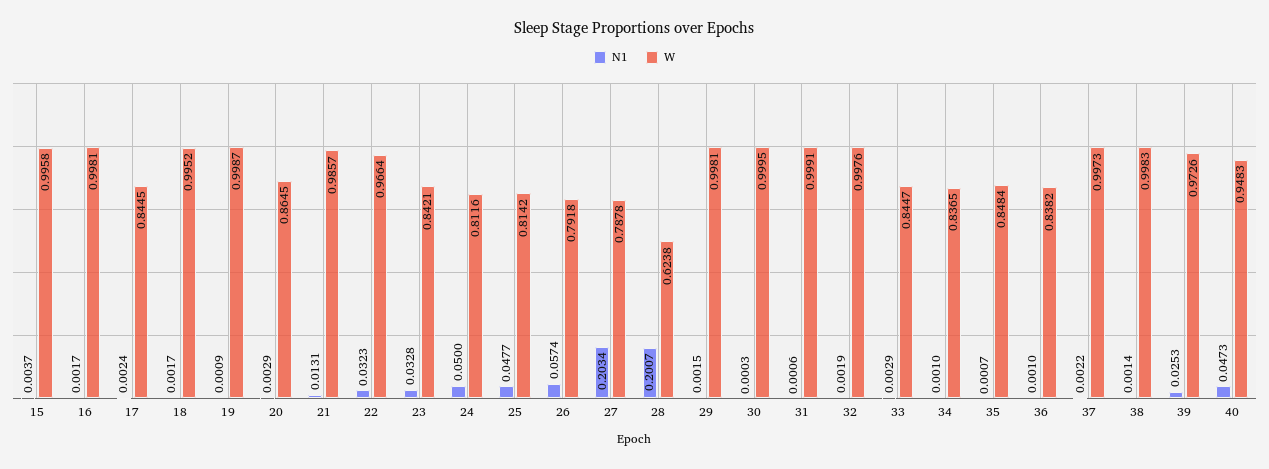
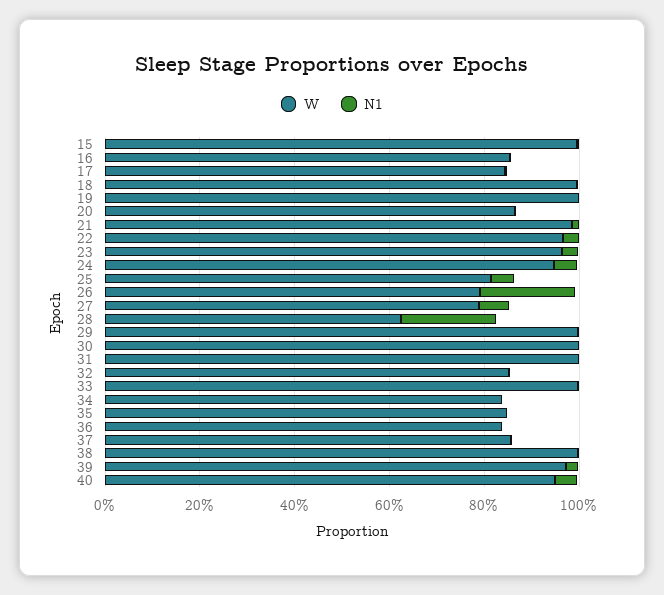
  {
    "N1": {
      "15": 0.0037,
      "16": 0.0017,
      "17": 0.0024,
      "18": 0.0017,
      "19": 0.0009,
      "20": 0.0029,
      "21": 0.0131,
      "22": 0.0323,
      "23": 0.0328,
      "24": 0.05,
      "25": 0.0477,
-     "26": 0.0574,
+     "26": 0.2,
-     "27": 0.2034,
+     "27": 0.05,
      "28": 0.2007,
      "29": 0.0015,
      "30": 0.0003,
      "31": 0.0006,
      "32": 0.0019,
      "33": 0.0029,
      "34": 0.001,
      "35": 0.0007,
      "36": 0.001,
      "37": 0.0022,
      "38": 0.0014,
      "39": 0.0253,
      "40": 0.0473
    },
    "W": {
      "15": 0.9958,
-     "16": 0.9981,
+     "16": 0.85,
      "17": 0.8445,
      "18": 0.9952,
      "19": 0.9987,
      "20": 0.8645,
      "21": 0.9857,
      "22": 0.9664,
-     "23": 0.8421,
+     "23": 0.95,
-     "24": 0.8116,
+     "24": 0.95,
      "25": 0.8142,
      "26": 0.7918,
      "27": 0.7878,
      "28": 0.6238,
      "29": 0.9981,
      "30": 0.9995,
      "31": 0.9991,
-     "32": 0.9976,
+     "32": 0.85,
-     "33": 0.8447,
+     "33": 1,
      "34": 0.8365,
      "35": 0.8484,
      "36": 0.8382,
-     "37": 0.9973,
+     "37": 0.85,
      "38": 0.9983,
      "39": 0.9726,
      "40": 0.9483
    }
  }

